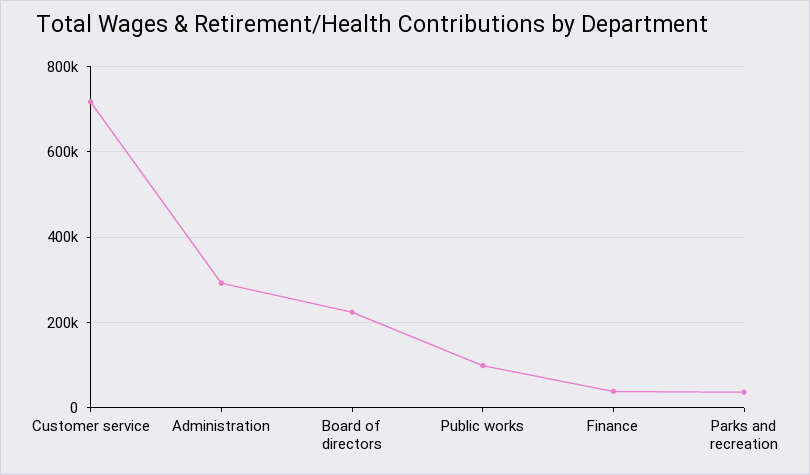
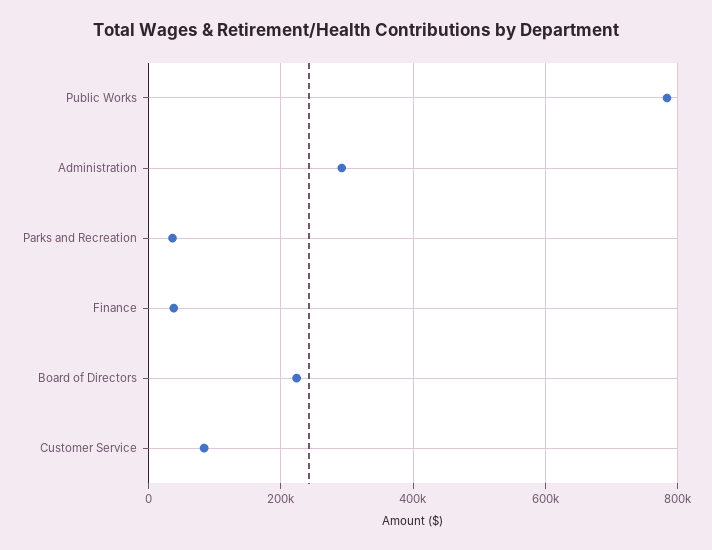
  {
-   "Customer service": 720000,
+   "Customer service": 80000,
    "Administration": 300000,
    "Board of directors": 220000,
-   "Public works": 100000,
+   "Public works": 780000,
    "Finance": 40000,
    "Parks and recreation": 40000
  }

